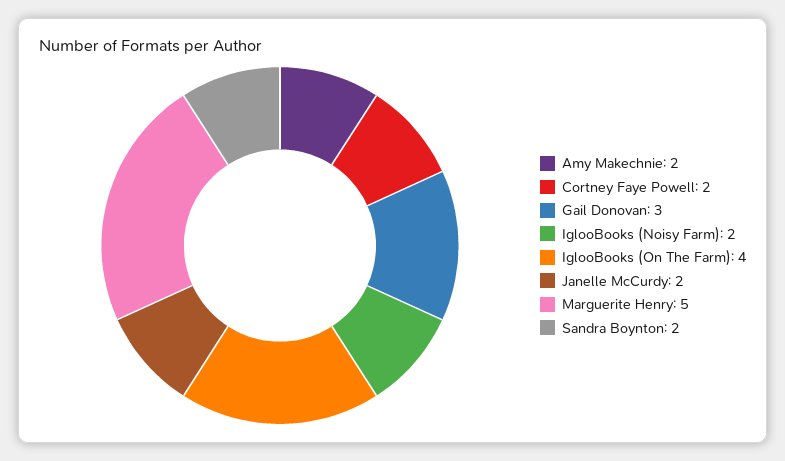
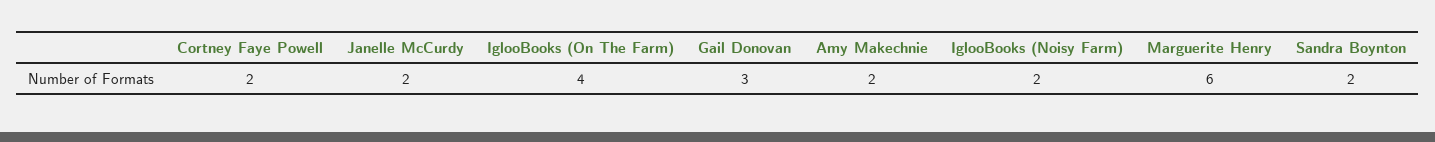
  {
    "Amy Makechnie": 2,
    "Cortney Faye Powell": 2,
    "Gail Donovan": 3,
    "IglooBooks (Noisy Farm)": 2,
    "IglooBooks (On The Farm)": 4,
    "Janelle McCurdy": 2,
-   "Marguerite Henry": 5,
+   "Marguerite Henry": 6,
    "Sandra Boynton": 2
  }

